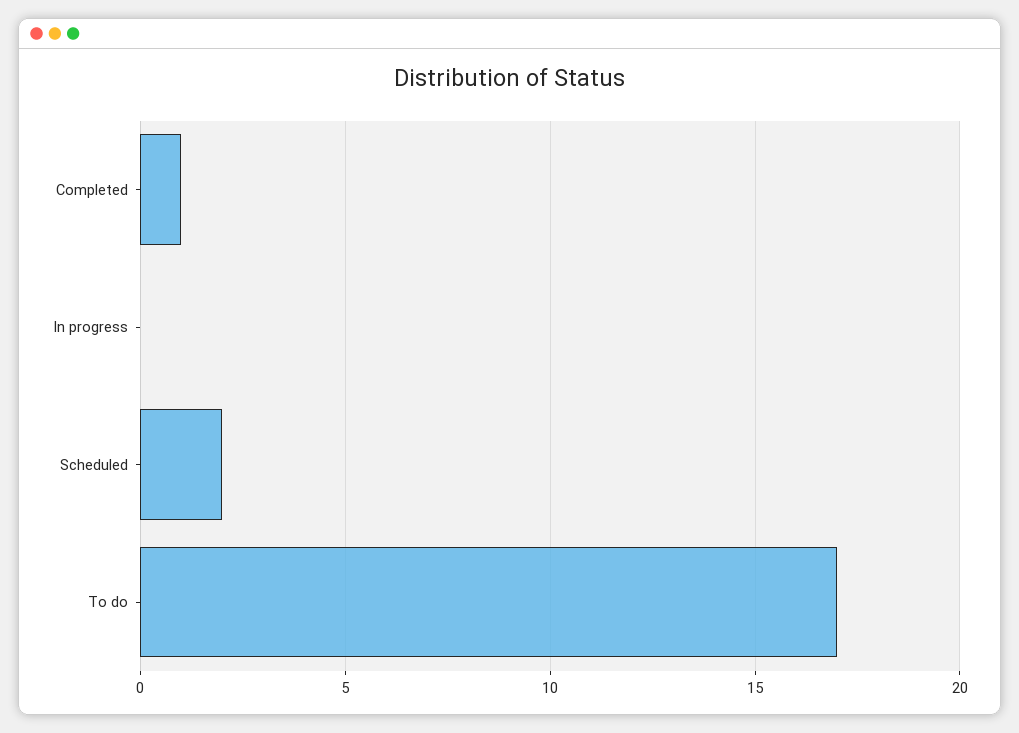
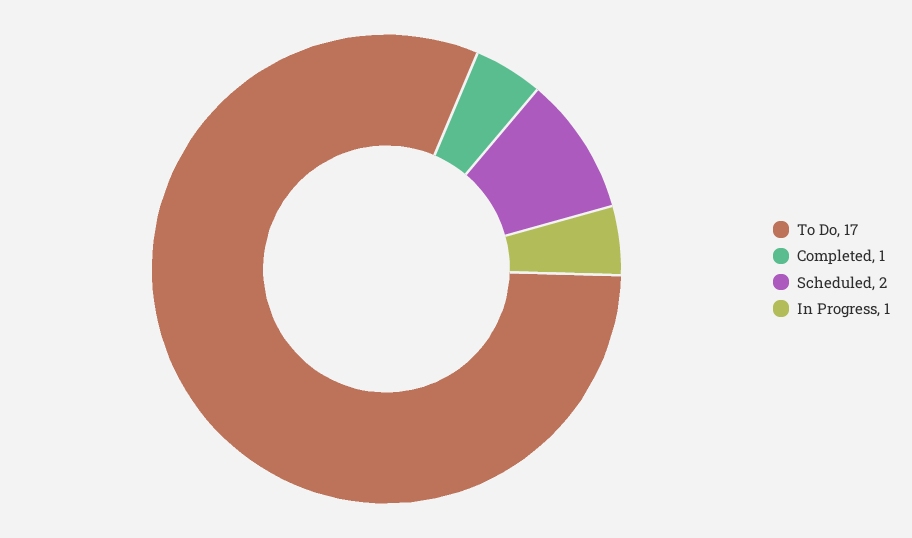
  {
    "Completed": 1,
-   "In progress": 0,
+   "In progress": 1,
    "Scheduled": 2,
    "To do": 17
  }

